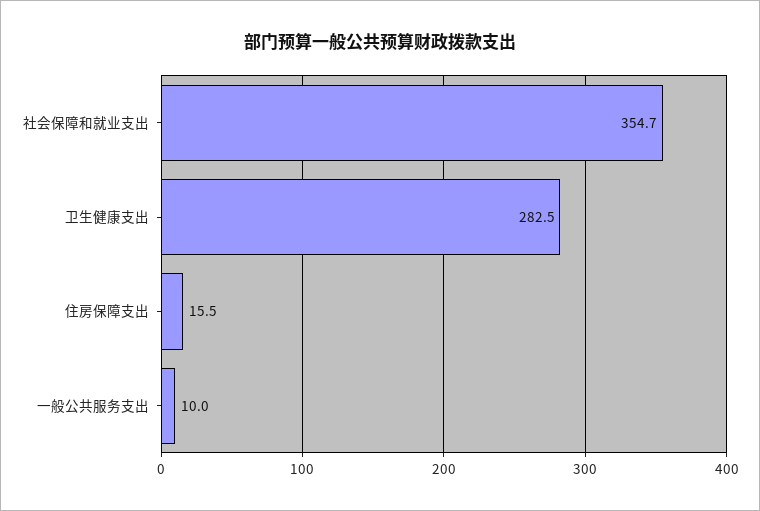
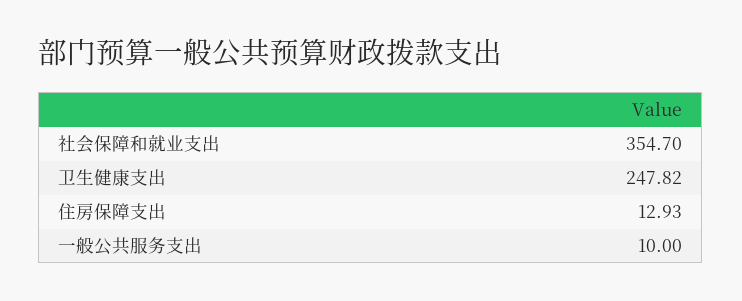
  {
    "社会保障和就业支出": 354.7,
-   "卫生健康支出": 282.5,
+   "卫生健康支出": 247.82,
-   "住房保障支出": 15.5,
+   "住房保障支出": 12.93,
    "一般公共服务支出": 10
  }

